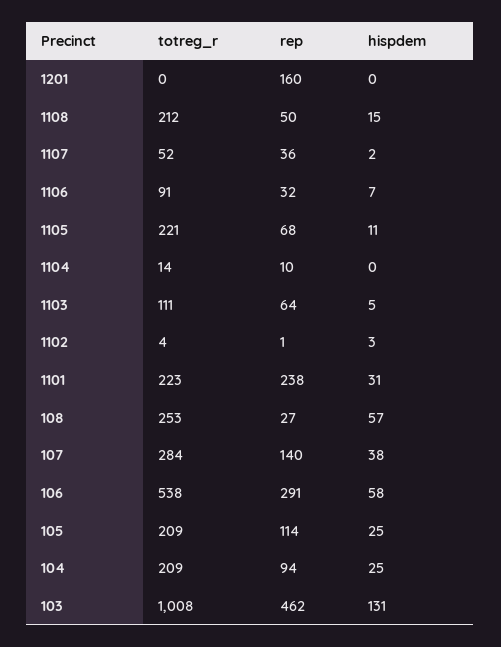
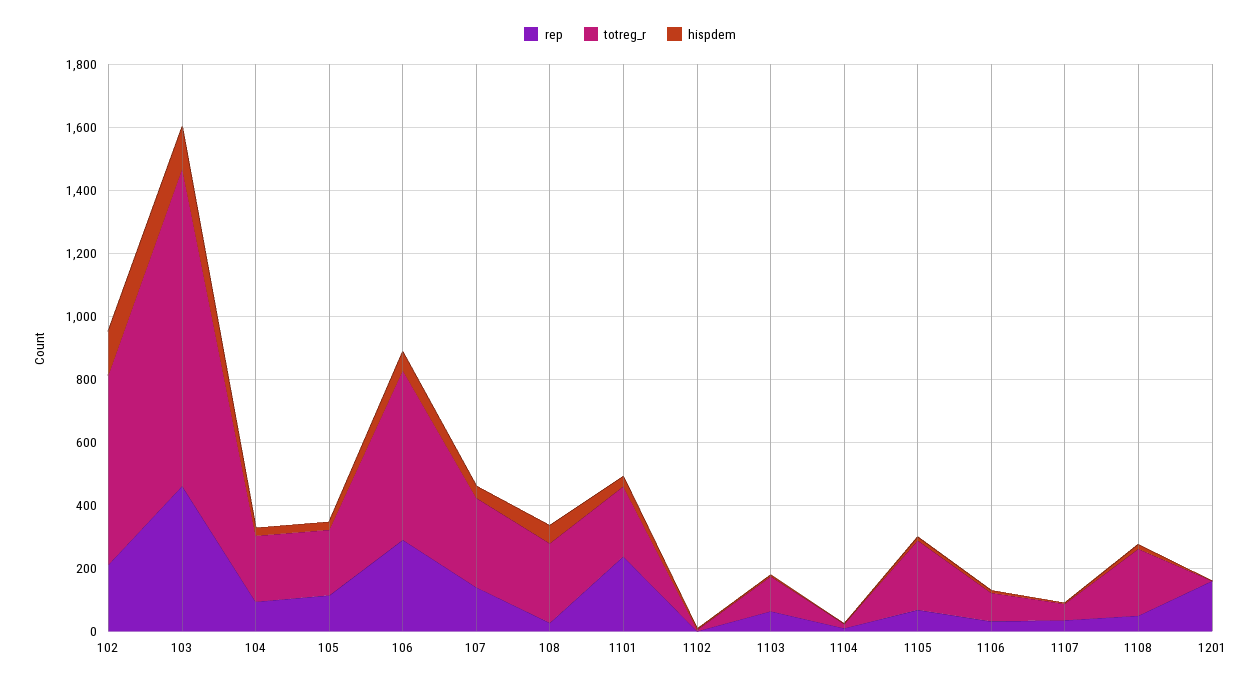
  {
    "totreg_r": {
      "1201": 0,
      "1108": 212,
      "1107": 52,
      "1106": 91,
      "1105": 221,
      "1104": 14,
      "1103": 111,
      "1102": 4,
      "1101": 223,
      "108": 253,
      "107": 284,
      "106": 538,
      "105": 209,
      "104": 209,
-     "103": 1008
+     "103": 1008,
+     "102": 600
    },
    "rep": {
      "1201": 160,
      "1108": 50,
      "1107": 36,
      "1106": 32,
      "1105": 68,
      "1104": 10,
      "1103": 64,
      "1102": 1,
      "1101": 238,
      "108": 27,
      "107": 140,
      "106": 291,
      "105": 114,
      "104": 94,
-     "103": 462
+     "103": 462,
+     "102": 200
    },
    "hispdem": {
      "1201": 0,
      "1108": 15,
      "1107": 2,
      "1106": 7,
      "1105": 11,
      "1104": 0,
      "1103": 5,
      "1102": 3,
      "1101": 31,
      "108": 57,
      "107": 38,
      "106": 58,
      "105": 25,
      "104": 25,
-     "103": 131
+     "103": 131,
+     "102": 150
    }
  }

